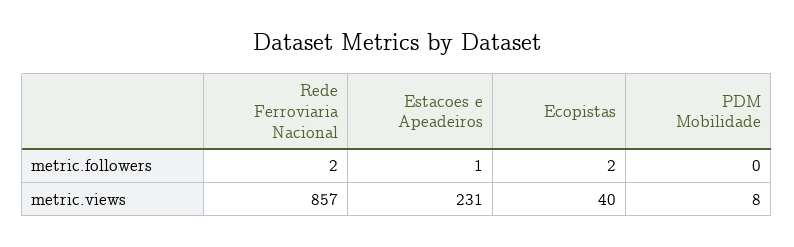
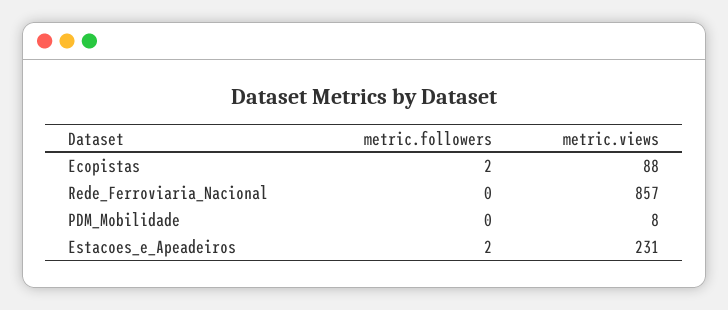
  {
    "Rede Ferroviaria Nacional": {
-     "metric.followers": 2,
+     "metric.followers": 0,
      "metric.views": 857
    },
    "Estacoes e Apeadeiros": {
-     "metric.followers": 1,
+     "metric.followers": 2,
      "metric.views": 231
    },
    "Ecopistas": {
      "metric.followers": 2,
-     "metric.views": 40
+     "metric.views": 88
    },
    "PDM Mobilidade": {
      "metric.followers": 0,
      "metric.views": 8
    }
  }

